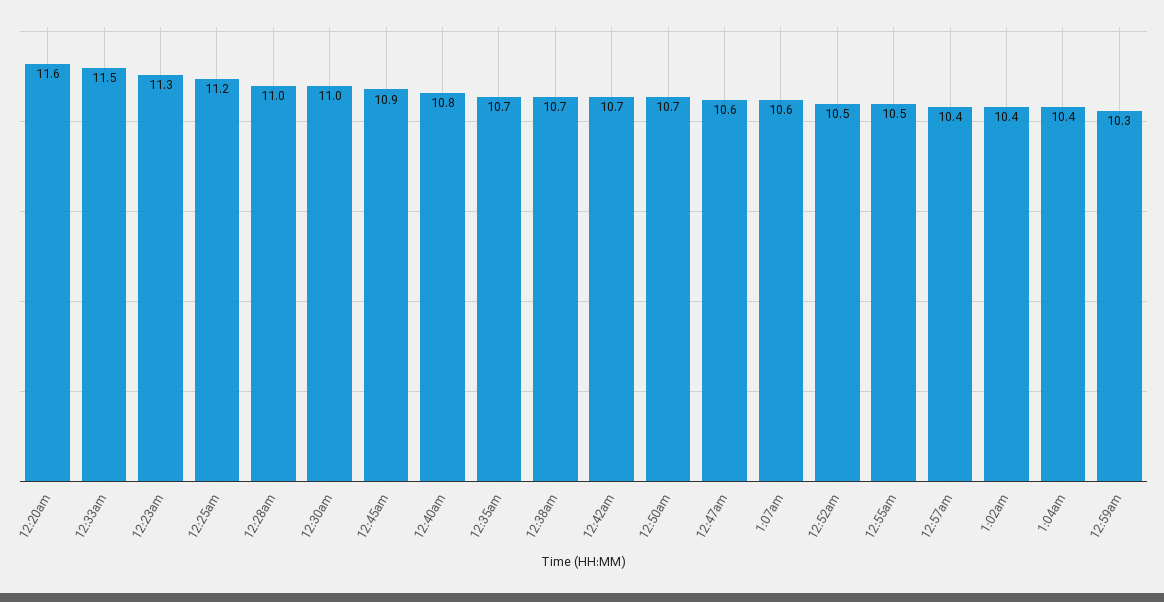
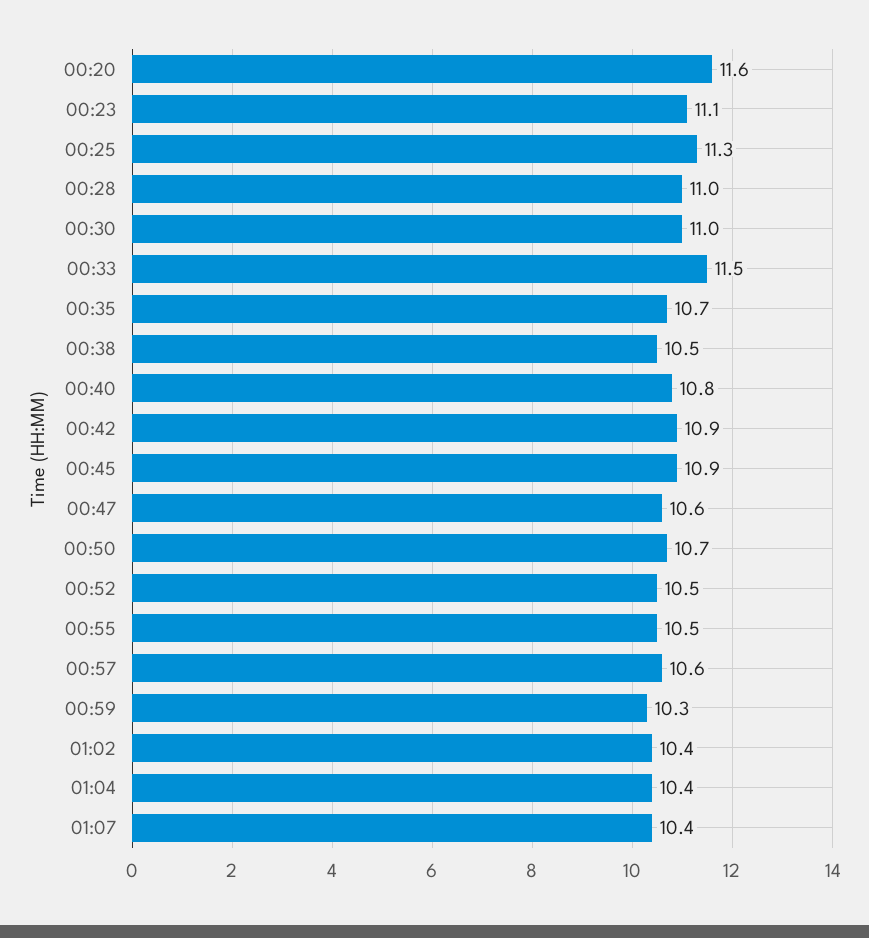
  {
    "12:20am": 11.6,
    "12:33am": 11.5,
-   "12:23am": 11.3,
+   "12:23am": 11.1,
-   "12:25am": 11.2,
+   "12:25am": 11.3,
    "12:28am": 11,
    "12:30am": 11,
    "12:45am": 10.9,
    "12:40am": 10.8,
    "12:35am": 10.7,
-   "12:38am": 10.7,
+   "12:38am": 10.5,
-   "12:42am": 10.7,
+   "12:42am": 10.9,
    "12:50am": 10.7,
    "12:47am": 10.6,
-   "1:07am": 10.6,
+   "1:07am": 10.4,
    "12:52am": 10.5,
    "12:55am": 10.5,
-   "12:57am": 10.4,
+   "12:57am": 10.6,
    "1:02am": 10.4,
    "1:04am": 10.4,
    "12:59am": 10.3
  }

